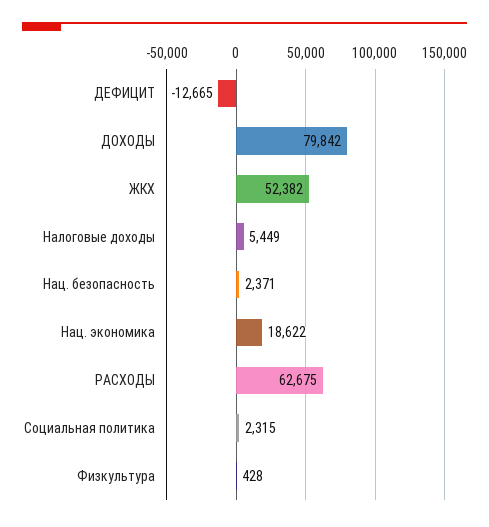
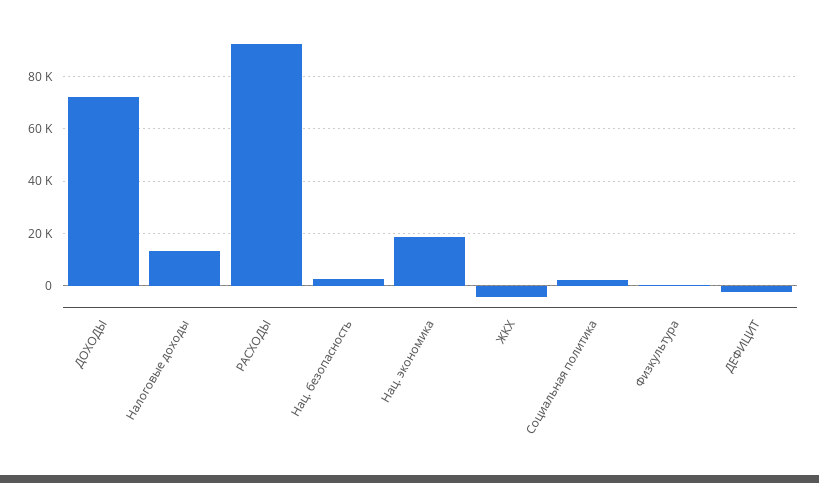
  {
-   "ДЕФИЦИТ": -12665,
+   "ДЕФИЦИТ": -2500,
-   "ДОХОДЫ": 79842,
+   "ДОХОДЫ": 72500,
-   "ЖКХ": 52382,
+   "ЖКХ": -5000,
-   "Налоговые доходы": 5449,
+   "Налоговые доходы": 12500,
    "Нац. безопасность": 2371,
    "Нац. экономика": 18622,
-   "РАСХОДЫ": 62675,
+   "РАСХОДЫ": 92500,
    "Социальная политика": 2315,
    "Физкультура": 428
  }

